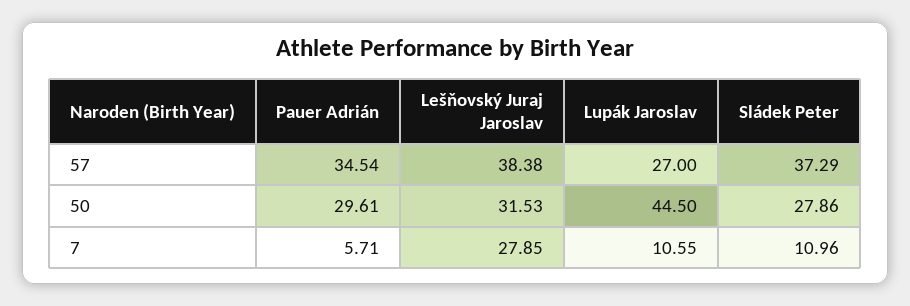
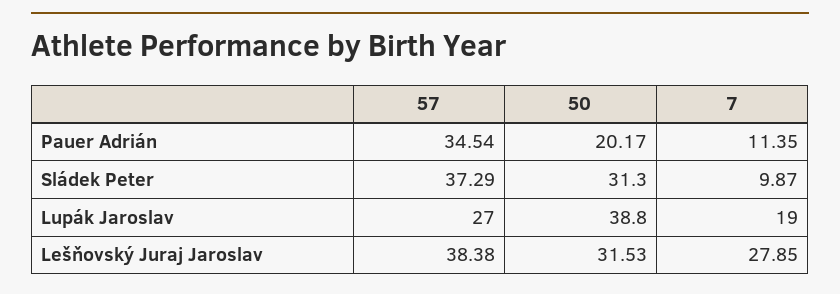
  {
    "Pauer Adrián": {
      "57": 34.54,
-     "50": 29.61,
+     "50": 20.17,
-     "7": 5.71
+     "7": 11.35
    },
    "Lešňovský Juraj Jaroslav": {
      "57": 38.38,
      "50": 31.53,
      "7": 27.85
    },
    "Lupák Jaroslav": {
      "57": 27,
-     "50": 44.5,
+     "50": 38.8,
-     "7": 10.55
+     "7": 19
    },
    "Sládek Peter": {
      "57": 37.29,
-     "50": 27.86,
+     "50": 31.3,
-     "7": 10.96
+     "7": 9.87
    }
  }

